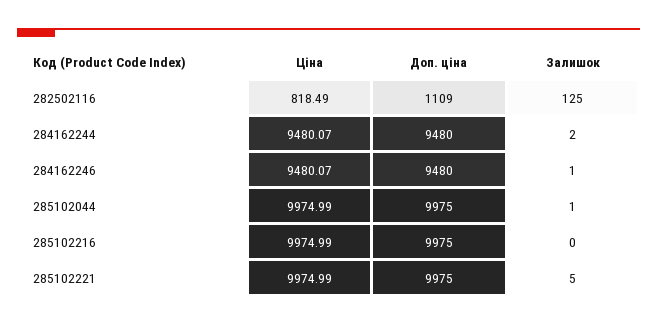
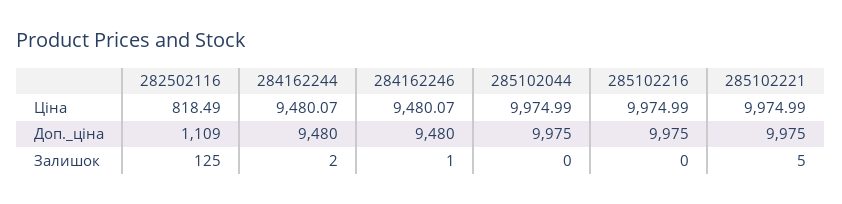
  {
    "Ціна": {
      "282502116": 818.49,
      "284162244": 9480.07,
      "284162246": 9480.07,
      "285102044": 9974.99,
      "285102216": 9974.99,
      "285102221": 9974.99
    },
    "Доп. ціна": {
      "282502116": 1109,
      "284162244": 9480,
      "284162246": 9480,
      "285102044": 9975,
      "285102216": 9975,
      "285102221": 9975
    },
    "Залишок": {
      "282502116": 125,
      "284162244": 2,
      "284162246": 1,
-     "285102044": 1,
+     "285102044": 0,
      "285102216": 0,
      "285102221": 5
    }
  }

